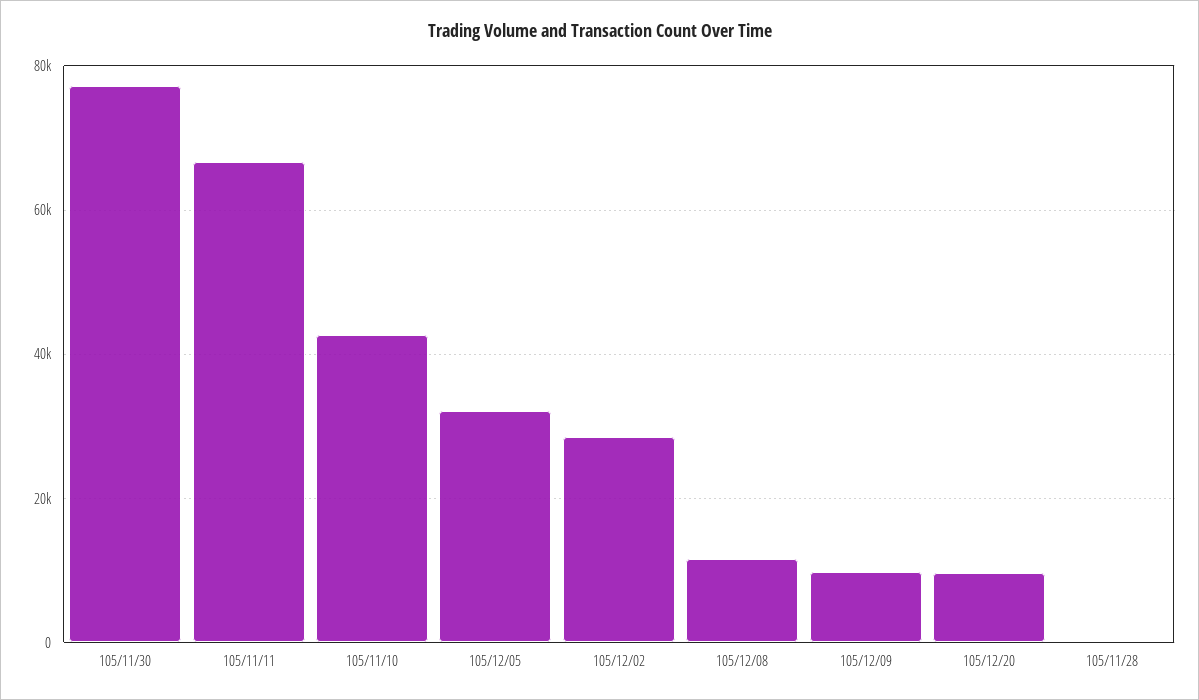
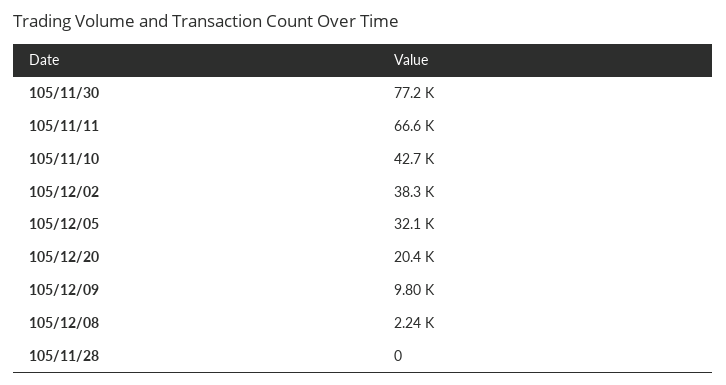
  {
    "105/11/30": 77200,
    "105/11/11": 66600,
    "105/11/10": 42700,
    "105/12/05": 32100,
-   "105/12/02": 28000,
+   "105/12/02": 38300,
-   "105/12/08": 12000,
+   "105/12/08": 2240,
    "105/12/09": 9800,
-   "105/12/20": 10000,
+   "105/12/20": 20400,
    "105/11/28": 0
  }

